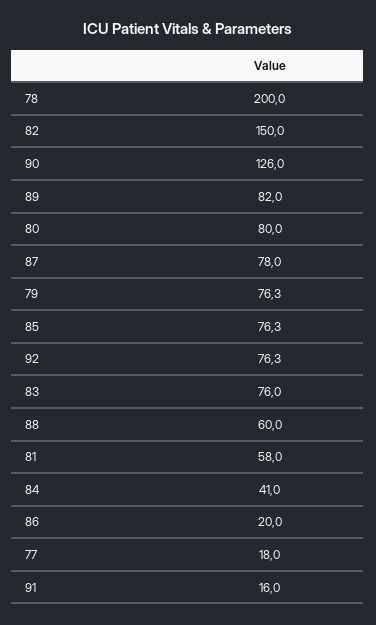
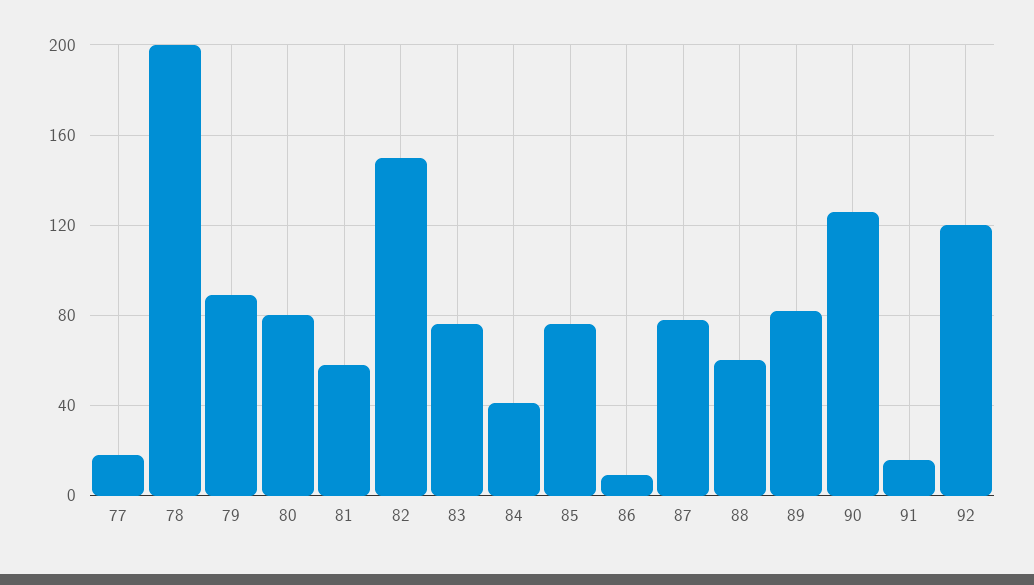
  {
    "78": 200,
    "82": 150,
    "90": 126,
    "89": 82,
    "80": 80,
    "87": 78,
-   "79": 76.3,
+   "79": 90,
    "85": 76.3,
-   "92": 76.3,
+   "92": 120,
    "83": 76,
    "88": 60,
    "81": 58,
    "84": 41,
-   "86": 20,
+   "86": 10,
    "77": 18,
    "91": 16
  }

